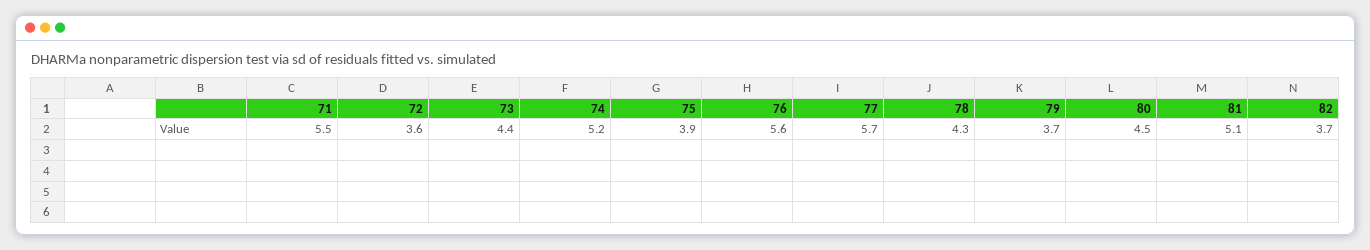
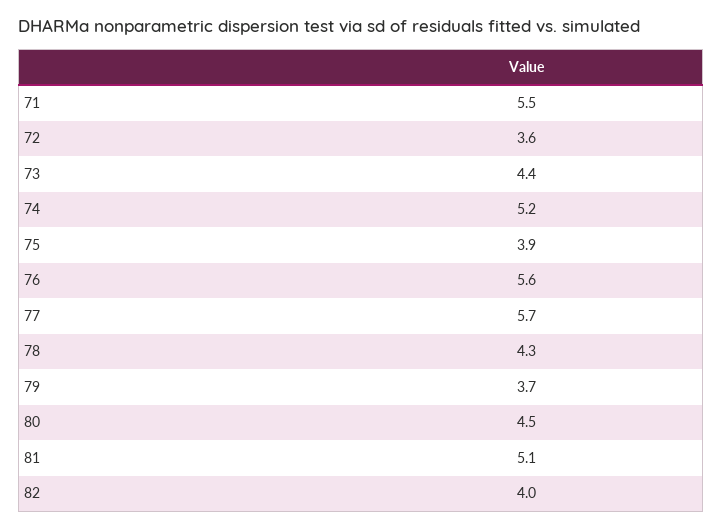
  {
    "71": 5.5,
    "72": 3.6,
    "73": 4.4,
    "74": 5.2,
    "75": 3.9,
    "76": 5.6,
    "77": 5.7,
    "78": 4.3,
    "79": 3.7,
    "80": 4.5,
    "81": 5.1,
-   "82": 3.7
+   "82": 4
  }

